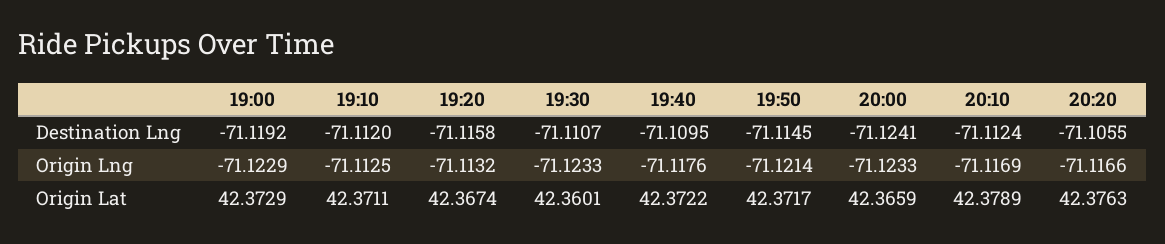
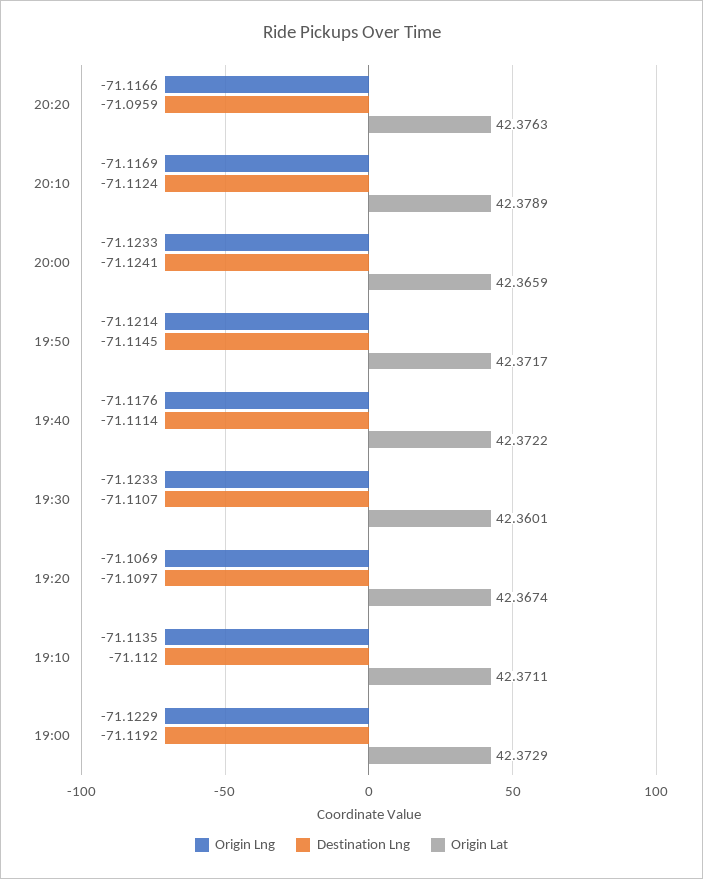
  {
    "Destination Lng": {
      "19:00": -71.1192,
      "19:10": -71.112,
-     "19:20": -71.1158,
+     "19:20": -71.1097,
      "19:30": -71.1107,
-     "19:40": -71.1095,
+     "19:40": -71.1114,
      "19:50": -71.1145,
      "20:00": -71.1241,
      "20:10": -71.1124,
-     "20:20": -71.1055
+     "20:20": -71.0959
    },
    "Origin Lng": {
      "19:00": -71.1229,
-     "19:10": -71.1125,
+     "19:10": -71.1135,
-     "19:20": -71.1132,
+     "19:20": -71.1069,
      "19:30": -71.1233,
      "19:40": -71.1176,
      "19:50": -71.1214,
      "20:00": -71.1233,
      "20:10": -71.1169,
      "20:20": -71.1166
    },
    "Origin Lat": {
      "19:00": 42.3729,
      "19:10": 42.3711,
      "19:20": 42.3674,
      "19:30": 42.3601,
      "19:40": 42.3722,
      "19:50": 42.3717,
      "20:00": 42.3659,
      "20:10": 42.3789,
      "20:20": 42.3763
    }
  }

